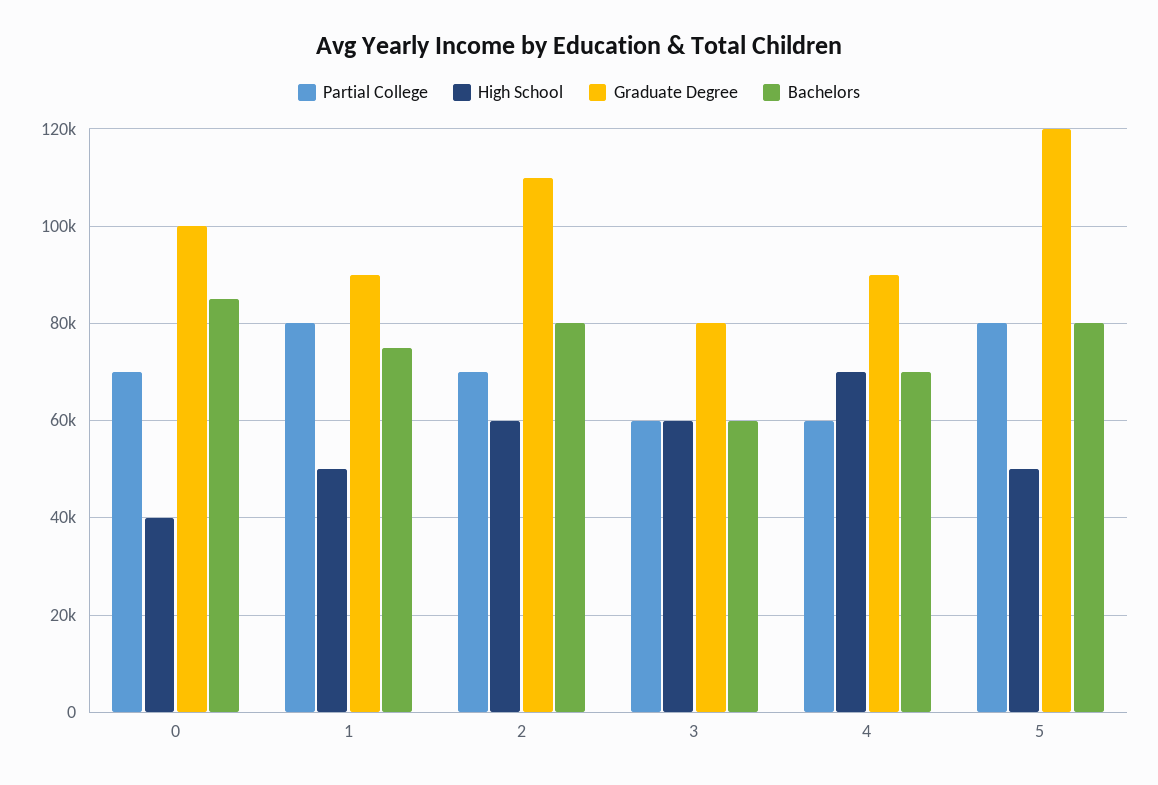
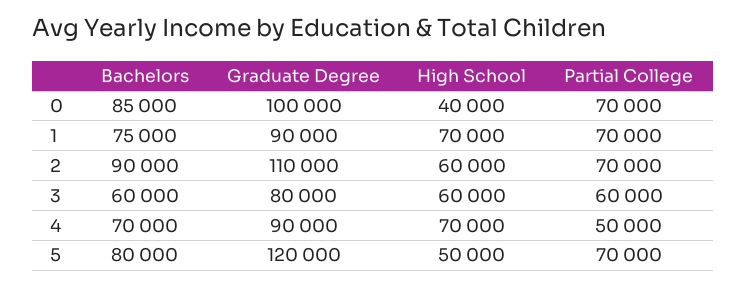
  {
    "Partial College": {
      "0": 70000,
-     "1": 80000,
+     "1": 70000,
      "2": 70000,
      "3": 60000,
-     "4": 60000,
+     "4": 50000,
-     "5": 80000
+     "5": 70000
    },
    "High School": {
      "0": 40000,
-     "1": 50000,
+     "1": 70000,
      "2": 60000,
      "3": 60000,
      "4": 70000,
      "5": 50000
    },
    "Graduate Degree": {
      "0": 100000,
      "1": 90000,
      "2": 110000,
      "3": 80000,
      "4": 90000,
      "5": 120000
    },
    "Bachelors": {
      "0": 85000,
      "1": 75000,
-     "2": 80000,
+     "2": 90000,
      "3": 60000,
      "4": 70000,
      "5": 80000
    }
  }

